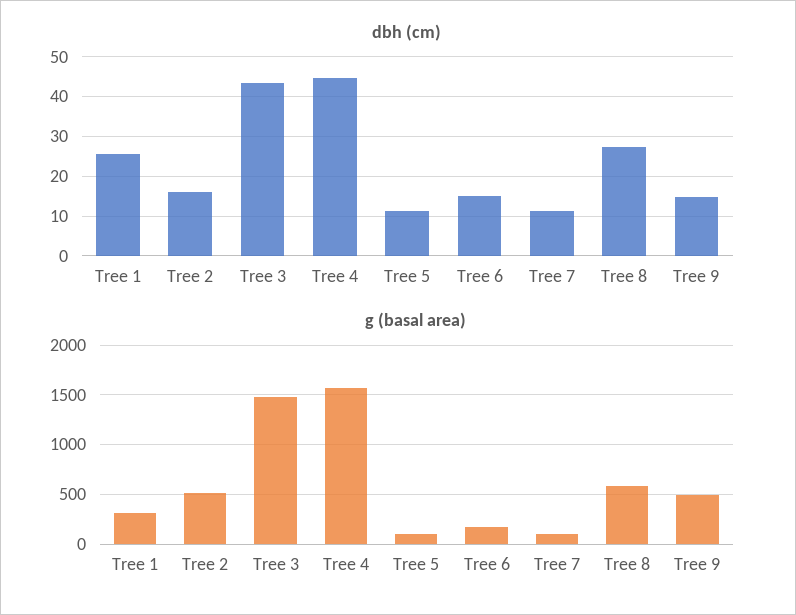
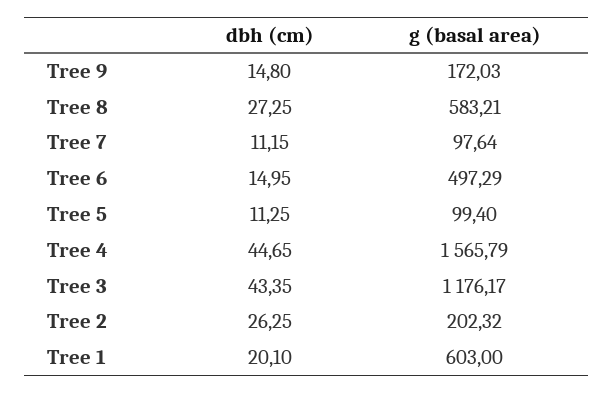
  {
    "dbh (cm)": {
-     "Tree 1": 26,
+     "Tree 1": 20.1,
-     "Tree 2": 16,
+     "Tree 2": 26.25,
      "Tree 3": 43.35,
      "Tree 4": 44.65,
      "Tree 5": 11.25,
      "Tree 6": 14.95,
      "Tree 7": 11.15,
      "Tree 8": 27.25,
      "Tree 9": 14.8
    },
    "g (basal area)": {
-     "Tree 1": 300,
+     "Tree 1": 603,
-     "Tree 2": 500,
+     "Tree 2": 202.32,
-     "Tree 3": 1500,
+     "Tree 3": 1176.17,
      "Tree 4": 1565.79,
      "Tree 5": 99.4,
-     "Tree 6": 200,
+     "Tree 6": 497.29,
      "Tree 7": 97.64,
      "Tree 8": 583.21,
-     "Tree 9": 500
+     "Tree 9": 172.03
    }
  }

